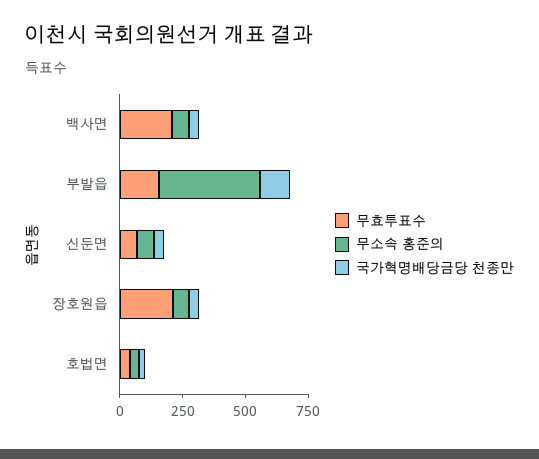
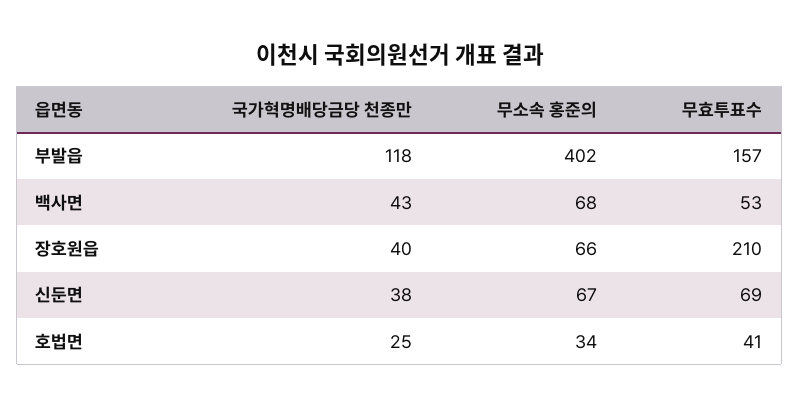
  {
    "무효투표수": {
-     "백사면": 200,
+     "백사면": 53,
      "부발읍": 157,
      "신둔면": 69,
      "장호원읍": 210,
      "호법면": 41
    },
    "무소속 홍준의": {
      "백사면": 68,
      "부발읍": 402,
      "신둔면": 67,
      "장호원읍": 66,
      "호법면": 34
    },
    "국가혁명배당금당 천종만": {
      "백사면": 43,
      "부발읍": 118,
      "신둔면": 38,
      "장호원읍": 40,
      "호법면": 25
    }
  }

